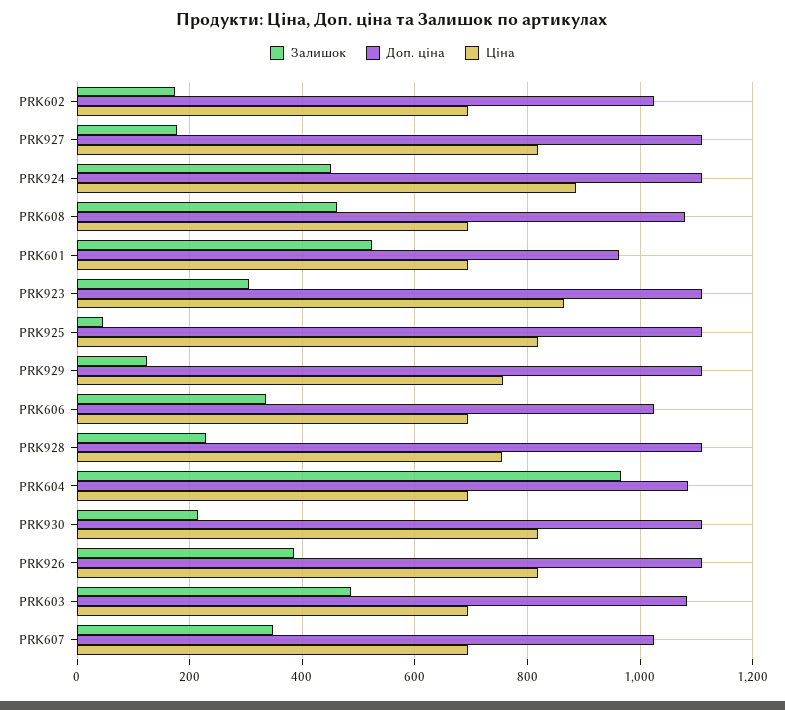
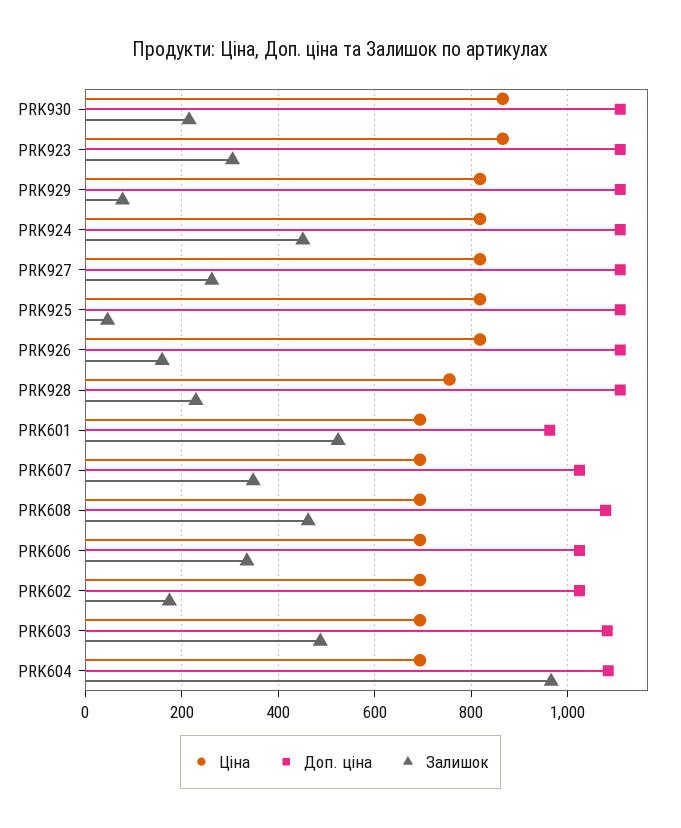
  {
    "Залишок": {
      "PRK602": 180,
-     "PRK927": 180,
+     "PRK927": 260,
      "PRK924": 460,
      "PRK608": 460,
      "PRK601": 520,
      "PRK923": 300,
      "PRK925": 40,
-     "PRK929": 120,
+     "PRK929": 80,
      "PRK606": 340,
      "PRK928": 220,
      "PRK604": 960,
      "PRK930": 220,
-     "PRK926": 380,
+     "PRK926": 160,
      "PRK603": 480,
      "PRK607": 340
    },
    "Доп. ціна": {
      "PRK602": 1020,
      "PRK927": 1100,
      "PRK924": 1100,
      "PRK608": 1080,
      "PRK601": 960,
      "PRK923": 1100,
      "PRK925": 1100,
      "PRK929": 1100,
      "PRK606": 1020,
      "PRK928": 1100,
      "PRK604": 1080,
      "PRK930": 1100,
      "PRK926": 1100,
      "PRK603": 1080,
      "PRK607": 1020
    },
    "Ціна": {
      "PRK602": 700,
      "PRK927": 820,
-     "PRK924": 880,
+     "PRK924": 820,
      "PRK608": 700,
      "PRK601": 700,
      "PRK923": 860,
      "PRK925": 820,
-     "PRK929": 760,
+     "PRK929": 820,
      "PRK606": 700,
      "PRK928": 760,
      "PRK604": 700,
-     "PRK930": 820,
+     "PRK930": 860,
      "PRK926": 820,
      "PRK603": 700,
      "PRK607": 700
    }
  }

